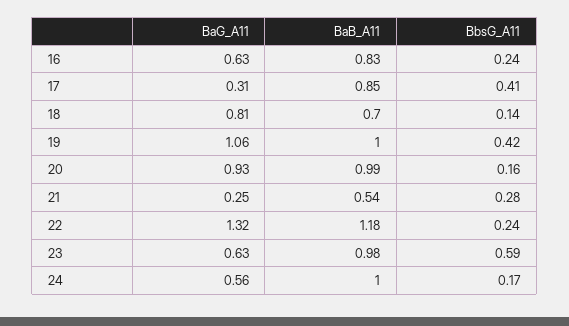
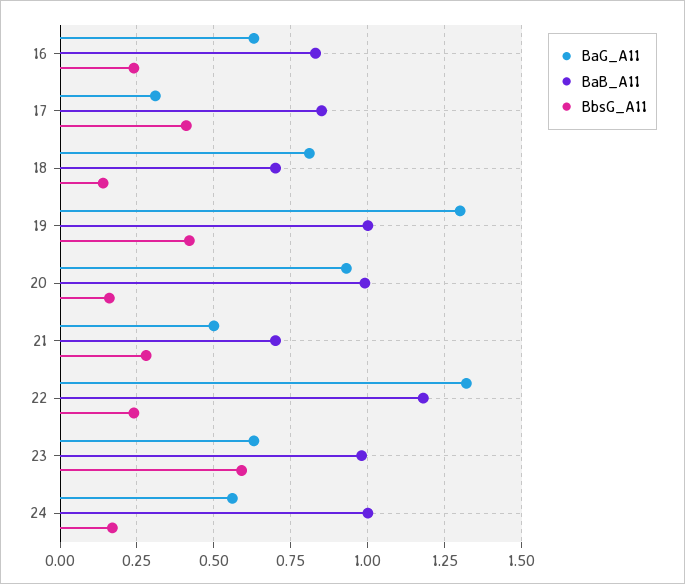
  {
    "BaG_A11": {
      "16": 0.63,
      "17": 0.31,
      "18": 0.81,
-     "19": 1.06,
+     "19": 1.3,
      "20": 0.93,
-     "21": 0.25,
+     "21": 0.5,
      "22": 1.32,
      "23": 0.63,
      "24": 0.56
    },
    "BaB_A11": {
      "16": 0.83,
      "17": 0.85,
      "18": 0.7,
      "19": 1,
      "20": 0.99,
-     "21": 0.54,
+     "21": 0.7,
      "22": 1.18,
      "23": 0.98,
      "24": 1
    },
    "BbsG_A11": {
      "16": 0.24,
      "17": 0.41,
      "18": 0.14,
      "19": 0.42,
      "20": 0.16,
      "21": 0.28,
      "22": 0.24,
      "23": 0.59,
      "24": 0.17
    }
  }

